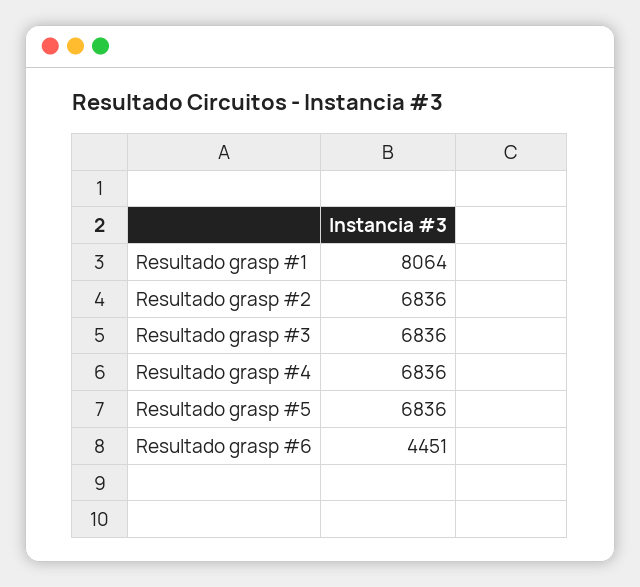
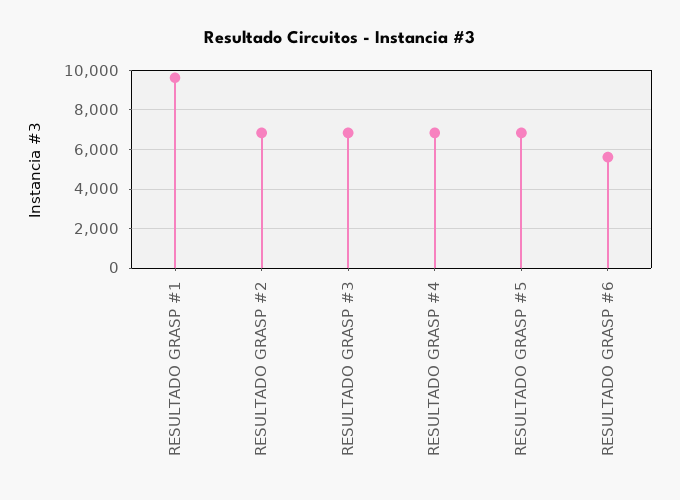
  {
-   "Resultado grasp #1": 8064,
+   "Resultado grasp #1": 9500,
    "Resultado grasp #2": 6836,
    "Resultado grasp #3": 6836,
    "Resultado grasp #4": 6836,
    "Resultado grasp #5": 6836,
-   "Resultado grasp #6": 4451
+   "Resultado grasp #6": 5500
  }

